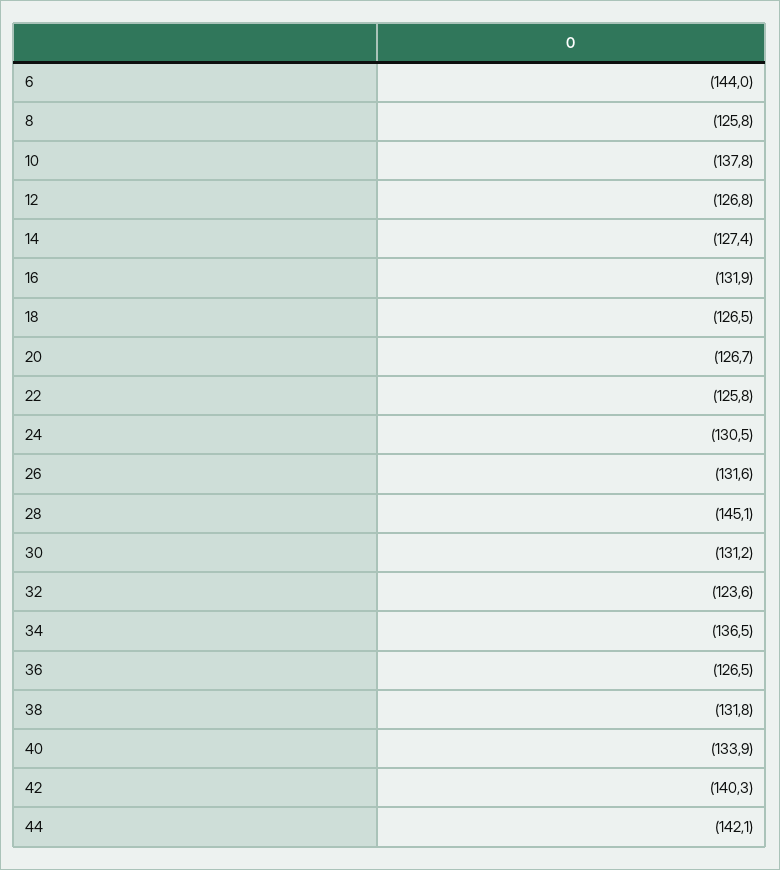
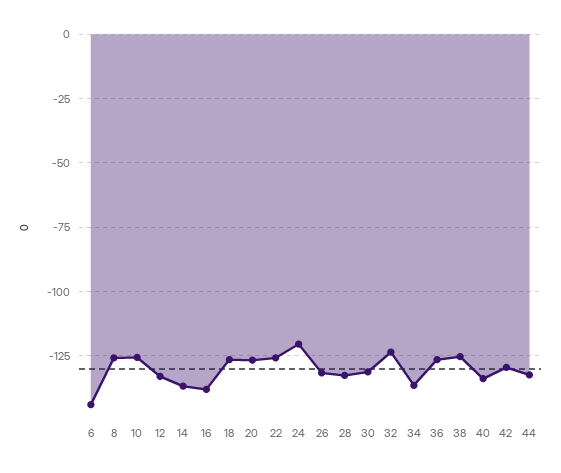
  {
    "6": -144,
    "8": -125.8,
-   "10": -137.8,
+   "10": -125,
-   "12": -126.8,
+   "12": -132.5,
-   "14": -127.4,
+   "14": -137.5,
-   "16": -131.9,
+   "16": -137.5,
    "18": -126.5,
    "20": -126.7,
    "22": -125.8,
-   "24": -130.5,
+   "24": -120,
    "26": -131.6,
-   "28": -145.1,
+   "28": -132.5,
    "30": -131.2,
    "32": -123.6,
    "34": -136.5,
    "36": -126.5,
-   "38": -131.8,
+   "38": -125,
    "40": -133.9,
-   "42": -140.3,
+   "42": -130,
-   "44": -142.1
+   "44": -132.5
  }

